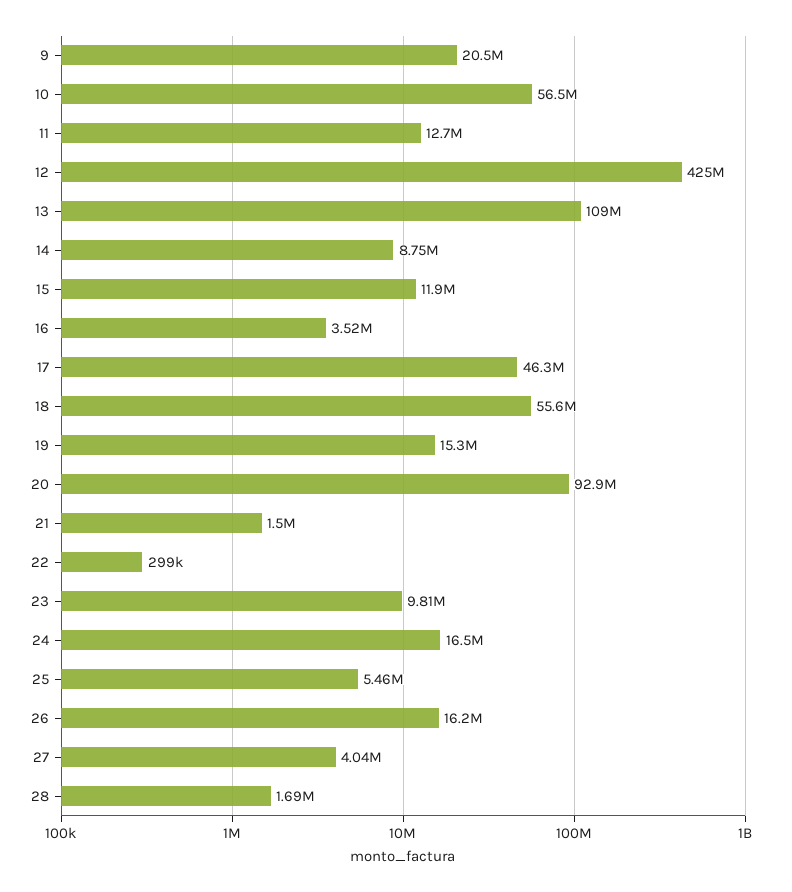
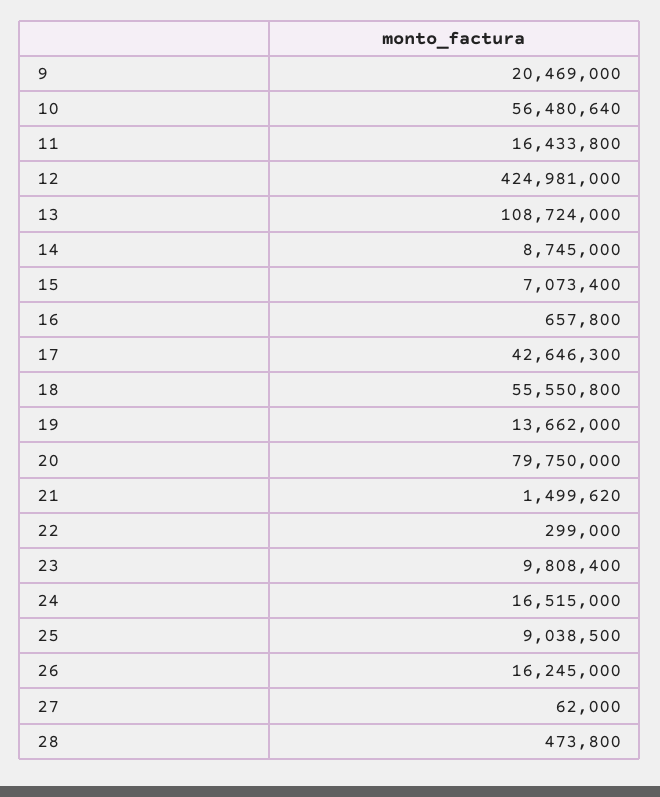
  {
    "9": 20469000,
    "10": 56480640,
-   "11": 12700000,
+   "11": 16433800,
    "12": 424981000,
    "13": 108724000,
    "14": 8745000,
-   "15": 11900000,
+   "15": 7073400,
-   "16": 3520000,
+   "16": 657800,
-   "17": 46300000,
+   "17": 42646300,
    "18": 55550800,
-   "19": 15300000,
+   "19": 13662000,
-   "20": 92900000,
+   "20": 79750000,
    "21": 1499620,
    "22": 299000,
    "23": 9808400,
    "24": 16515000,
-   "25": 5460000,
+   "25": 9038500,
    "26": 16245000,
-   "27": 4040000,
+   "27": 62000,
-   "28": 1690000
+   "28": 473800
  }

